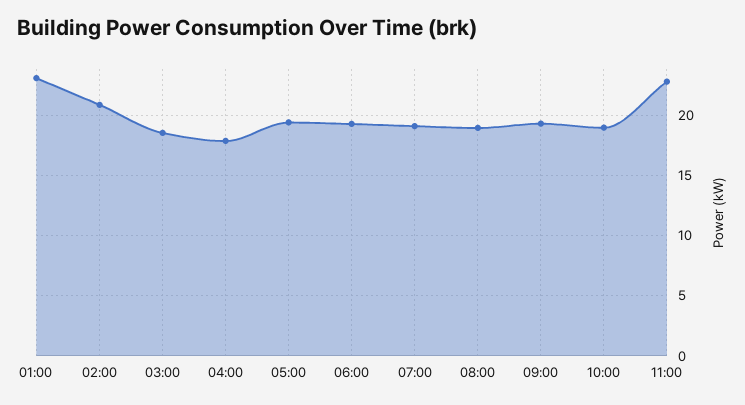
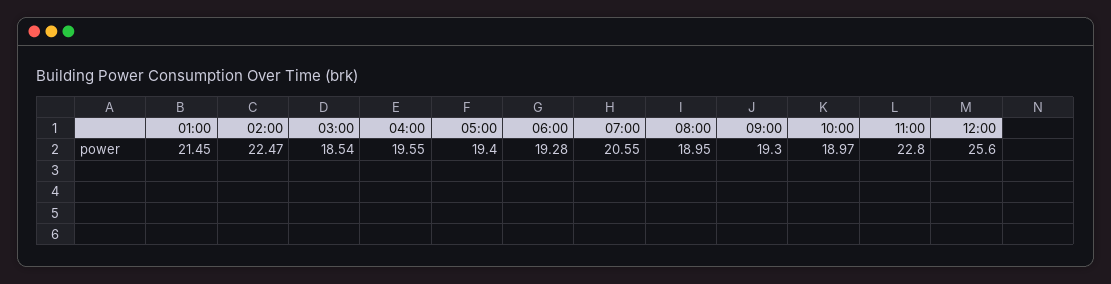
  {
-   "01:00": 23,
+   "01:00": 21.45,
-   "02:00": 21,
+   "02:00": 22.47,
    "03:00": 18.54,
-   "04:00": 18,
+   "04:00": 19.55,
    "05:00": 19.4,
    "06:00": 19.28,
-   "07:00": 19,
+   "07:00": 20.55,
    "08:00": 18.95,
    "09:00": 19.3,
    "10:00": 18.97,
-   "11:00": 22.8
+   "11:00": 22.8,
+   "12:00": 25.6
  }

